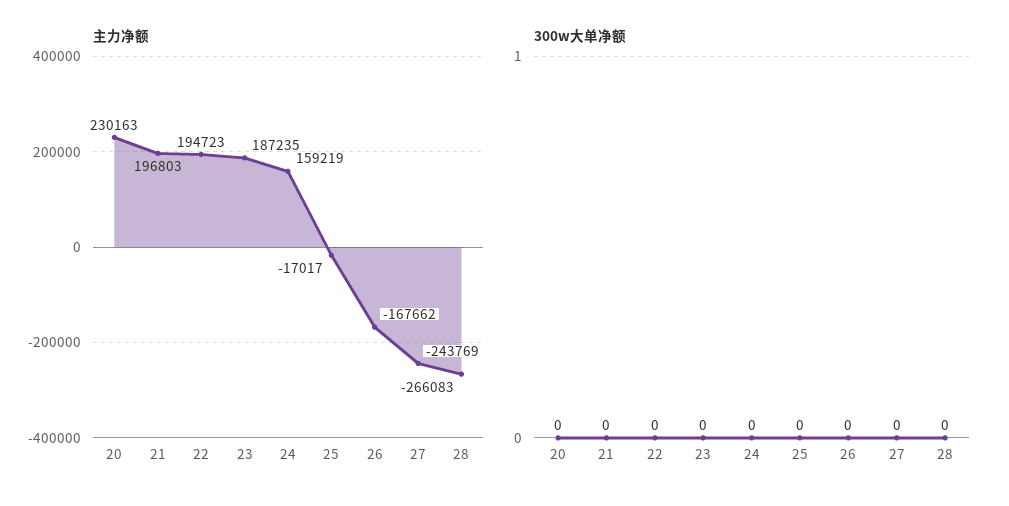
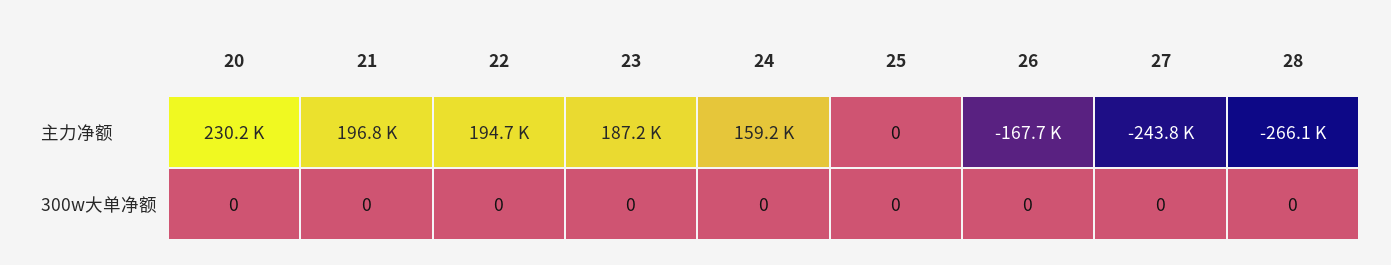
  {
    "主力净额": {
      "20": 230163,
      "21": 196803,
      "22": 194723,
      "23": 187235,
      "24": 159219,
-     "25": -17017,
+     "25": 0,
      "26": -167662,
      "27": -243769,
      "28": -266083
    },
    "300w大单净额": {
      "20": 0,
      "21": 0,
      "22": 0,
      "23": 0,
      "24": 0,
      "25": 0,
      "26": 0,
      "27": 0,
      "28": 0
    }
  }

